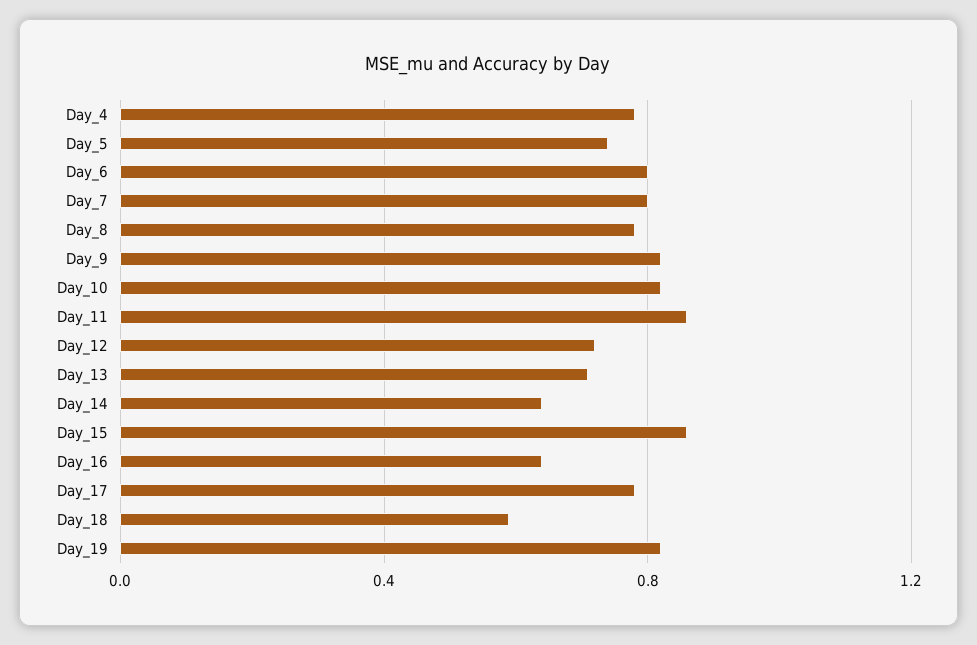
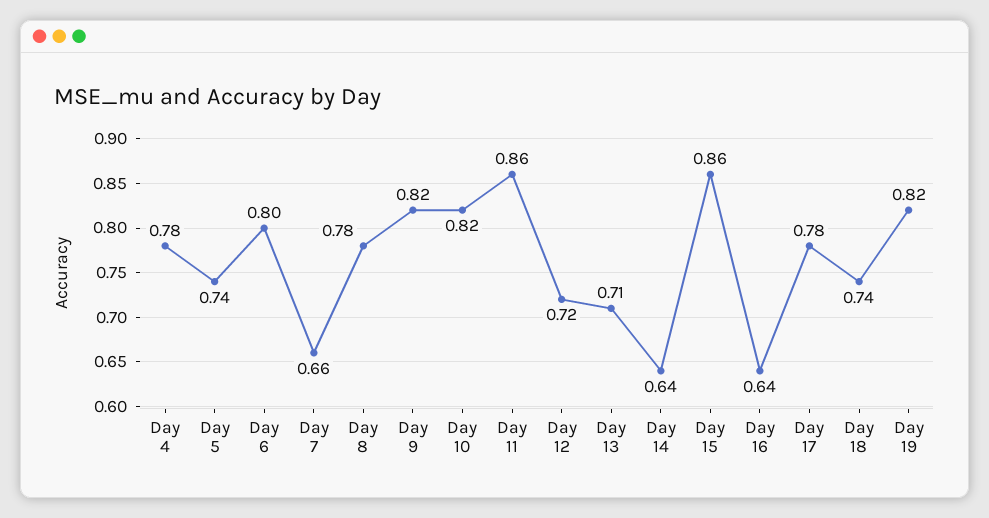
  {
    "Day_4": 0.78,
    "Day_5": 0.74,
    "Day_6": 0.8,
-   "Day_7": 0.8,
+   "Day_7": 0.66,
    "Day_8": 0.78,
    "Day_9": 0.82,
    "Day_10": 0.82,
    "Day_11": 0.86,
    "Day_12": 0.72,
    "Day_13": 0.71,
    "Day_14": 0.64,
    "Day_15": 0.86,
    "Day_16": 0.64,
    "Day_17": 0.78,
-   "Day_18": 0.6,
+   "Day_18": 0.74,
    "Day_19": 0.82
  }

